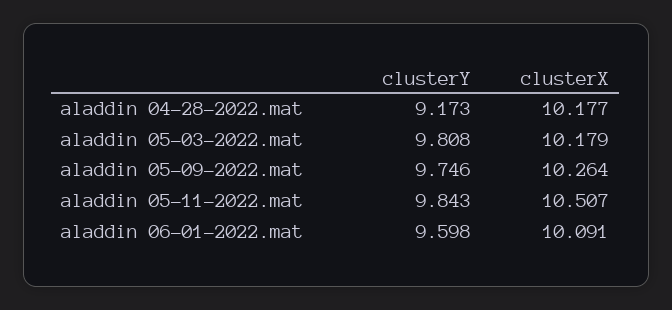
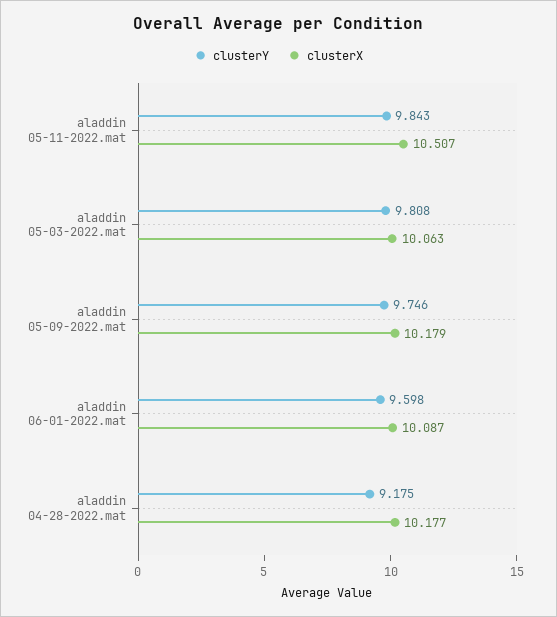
  {
    "clusterY": {
-     "aladdin 04-28-2022.mat": 9.173,
+     "aladdin 04-28-2022.mat": 9.175,
      "aladdin 05-03-2022.mat": 9.808,
      "aladdin 05-09-2022.mat": 9.746,
      "aladdin 05-11-2022.mat": 9.843,
      "aladdin 06-01-2022.mat": 9.598
    },
    "clusterX": {
      "aladdin 04-28-2022.mat": 10.177,
-     "aladdin 05-03-2022.mat": 10.179,
+     "aladdin 05-03-2022.mat": 10.063,
-     "aladdin 05-09-2022.mat": 10.264,
+     "aladdin 05-09-2022.mat": 10.179,
      "aladdin 05-11-2022.mat": 10.507,
-     "aladdin 06-01-2022.mat": 10.091
+     "aladdin 06-01-2022.mat": 10.087
    }
  }

